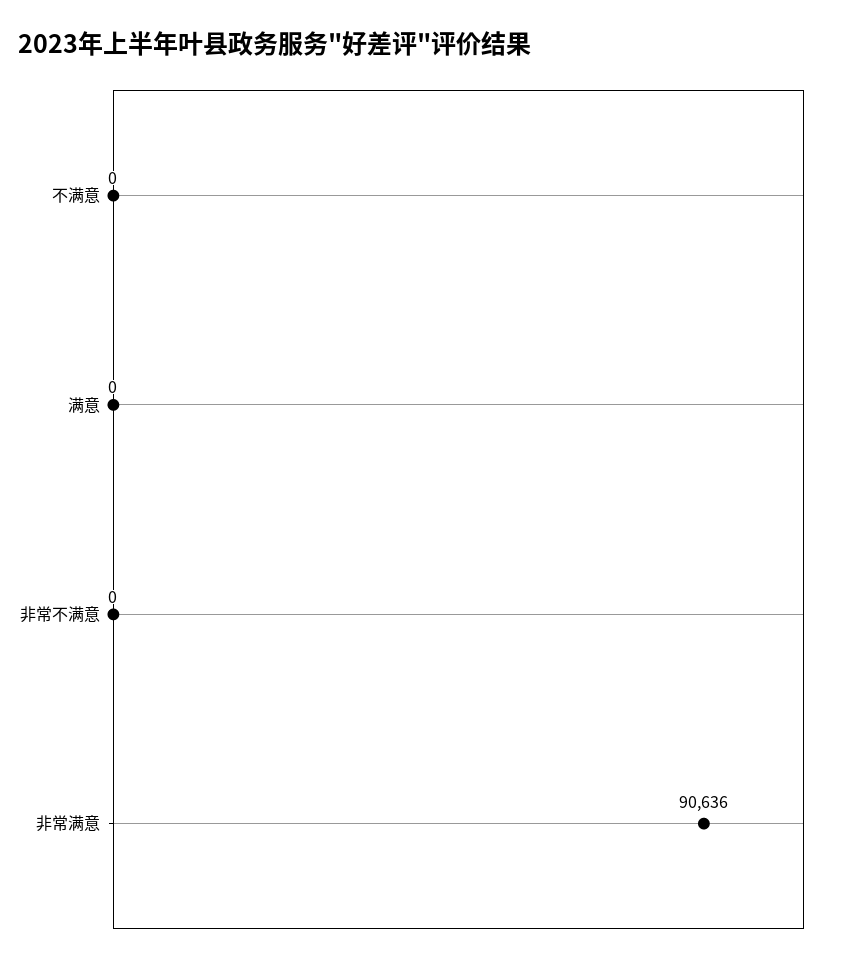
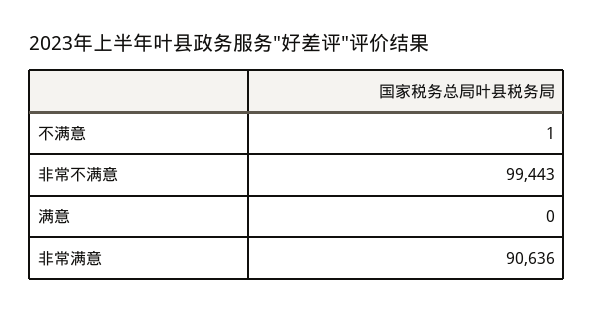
  {
-   "不满意": 0,
+   "不满意": 1,
    "满意": 0,
-   "非常不满意": 0,
+   "非常不满意": 99443,
    "非常满意": 90636
  }

